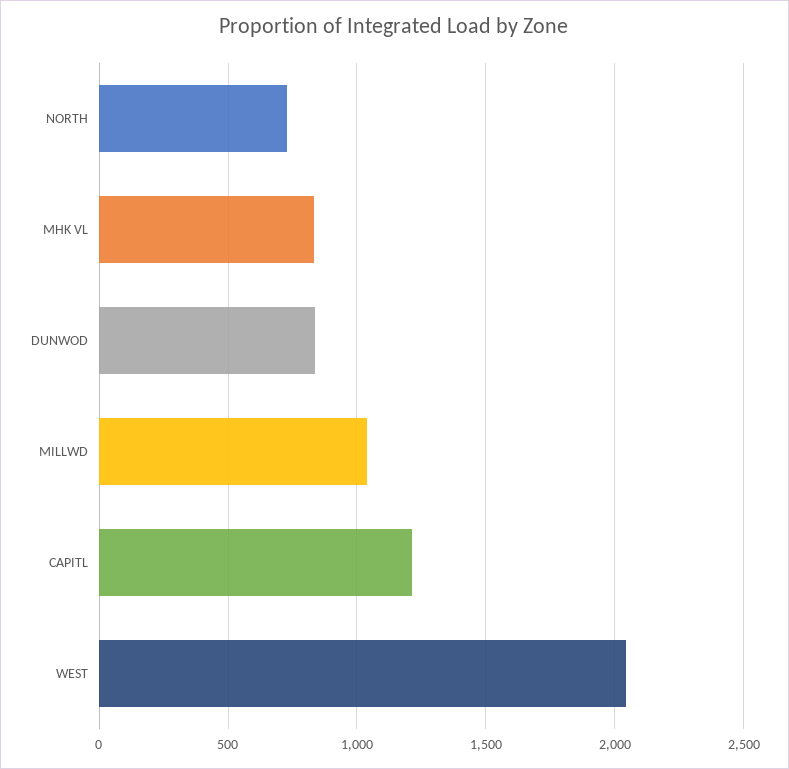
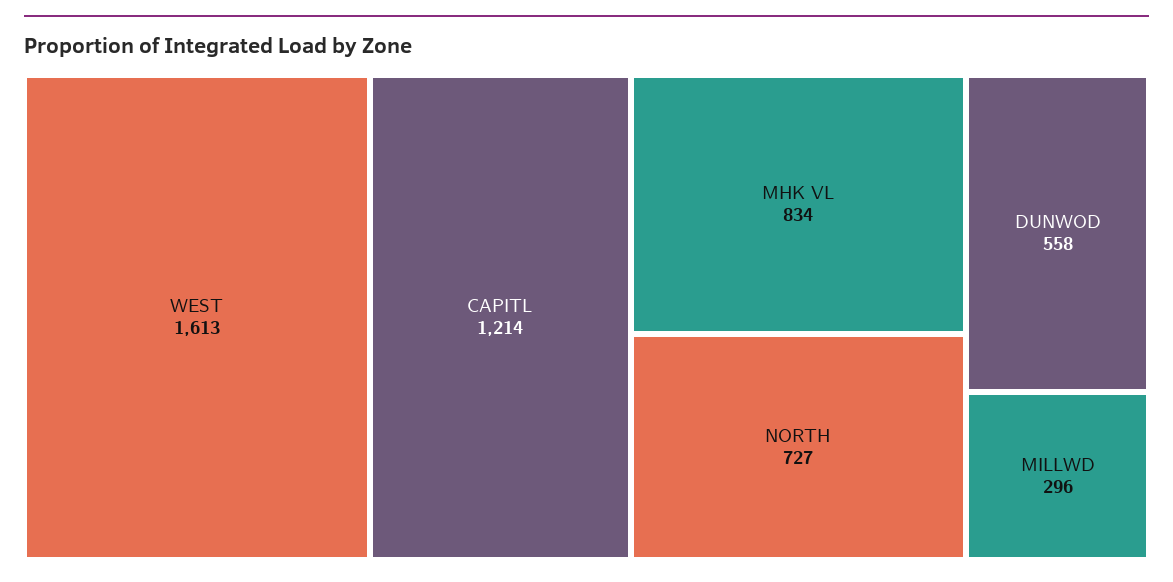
  {
    "NORTH": 727,
    "MHK VL": 834,
-   "DUNWOD": 850,
+   "DUNWOD": 558,
-   "MILLWD": 1050,
+   "MILLWD": 296,
    "CAPITL": 1214,
-   "WEST": 2050
+   "WEST": 1613
  }

